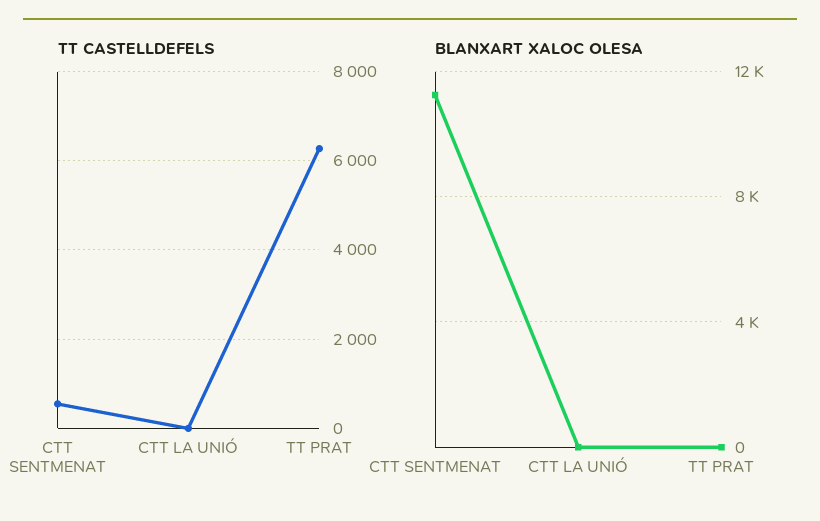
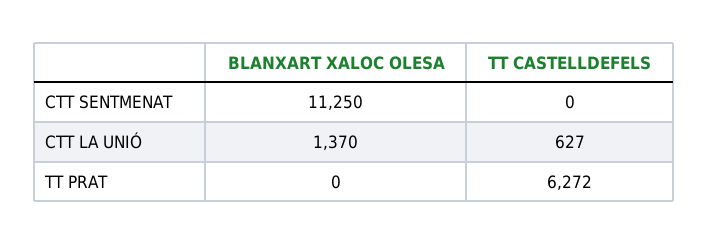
  {
    "TT CASTELLDEFELS": {
-     "CTT SENTMENAT": 600,
+     "CTT SENTMENAT": 0,
-     "CTT LA UNIÓ": 0,
+     "CTT LA UNIÓ": 627,
      "TT PRAT": 6272
    },
    "BLANXART XALOC OLESA": {
      "CTT SENTMENAT": 11250,
-     "CTT LA UNIÓ": 0,
+     "CTT LA UNIÓ": 1370,
      "TT PRAT": 0
    }
  }

